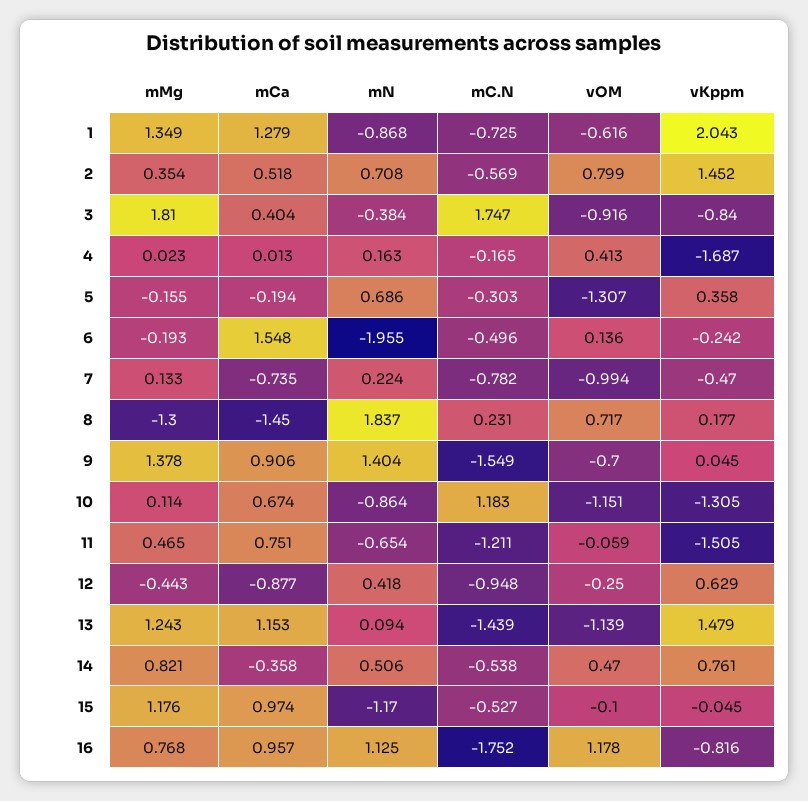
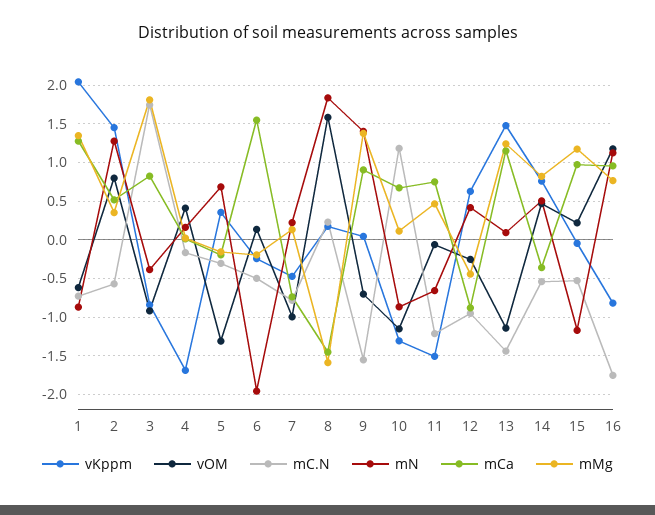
  {
    "mMg": {
      "1": 1.349,
      "2": 0.354,
      "3": 1.81,
      "4": 0.023,
      "5": -0.155,
      "6": -0.193,
      "7": 0.133,
-     "8": -1.3,
+     "8": -1.6,
      "9": 1.378,
      "10": 0.114,
      "11": 0.465,
      "12": -0.443,
      "13": 1.243,
      "14": 0.821,
      "15": 1.176,
      "16": 0.768
    },
    "mCa": {
      "1": 1.279,
      "2": 0.518,
-     "3": 0.404,
+     "3": 0.8,
      "4": 0.013,
      "5": -0.194,
      "6": 1.548,
      "7": -0.735,
      "8": -1.45,
      "9": 0.906,
      "10": 0.674,
      "11": 0.751,
      "12": -0.877,
      "13": 1.153,
      "14": -0.358,
      "15": 0.974,
      "16": 0.957
    },
    "mN": {
      "1": -0.868,
-     "2": 0.708,
+     "2": 1.3,
      "3": -0.384,
      "4": 0.163,
      "5": 0.686,
      "6": -1.955,
      "7": 0.224,
      "8": 1.837,
      "9": 1.404,
      "10": -0.864,
      "11": -0.654,
      "12": 0.418,
      "13": 0.094,
      "14": 0.506,
      "15": -1.17,
      "16": 1.125
    },
    "mC.N": {
      "1": -0.725,
      "2": -0.569,
      "3": 1.747,
      "4": -0.165,
      "5": -0.303,
      "6": -0.496,
      "7": -0.782,
      "8": 0.231,
      "9": -1.549,
      "10": 1.183,
      "11": -1.211,
      "12": -0.948,
      "13": -1.439,
      "14": -0.538,
      "15": -0.527,
      "16": -1.752
    },
    "vOM": {
      "1": -0.616,
      "2": 0.799,
      "3": -0.916,
      "4": 0.413,
      "5": -1.307,
      "6": 0.136,
      "7": -0.994,
-     "8": 0.717,
+     "8": 1.6,
      "9": -0.7,
      "10": -1.151,
      "11": -0.059,
      "12": -0.25,
      "13": -1.139,
      "14": 0.47,
-     "15": -0.1,
+     "15": 0.2,
      "16": 1.178
    },
    "vKppm": {
      "1": 2.043,
      "2": 1.452,
      "3": -0.84,
      "4": -1.687,
      "5": 0.358,
      "6": -0.242,
      "7": -0.47,
      "8": 0.177,
      "9": 0.045,
      "10": -1.305,
      "11": -1.505,
      "12": 0.629,
      "13": 1.479,
      "14": 0.761,
      "15": -0.045,
      "16": -0.816
    }
  }

